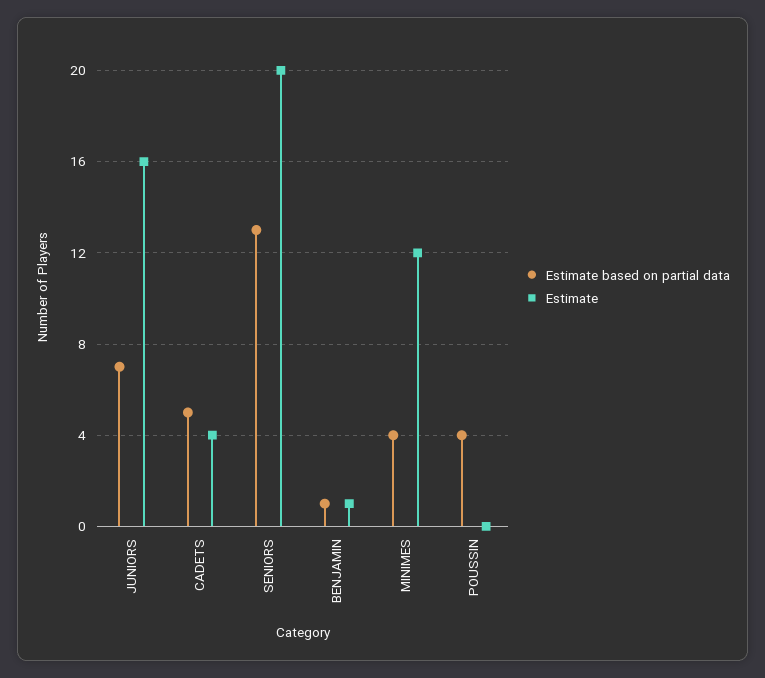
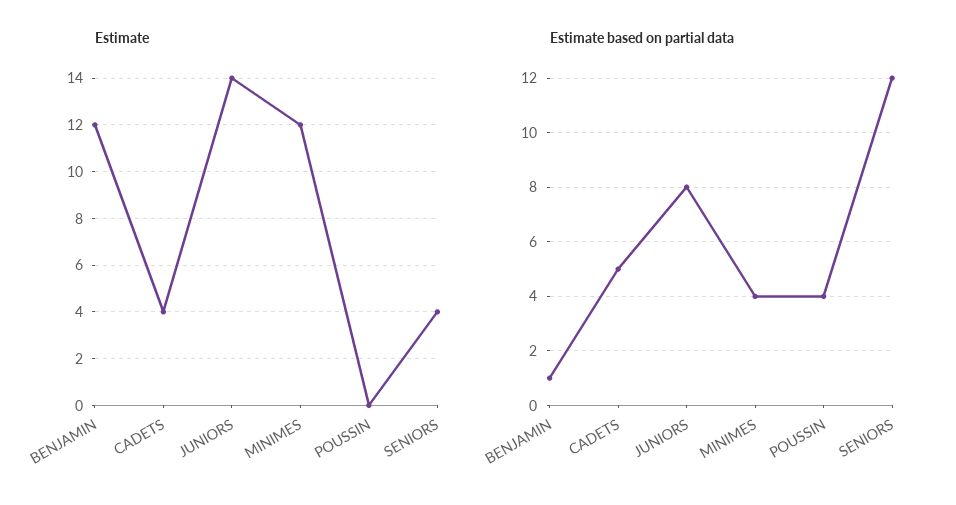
  {
    "Estimate based on partial data": {
-     "JUNIORS": 7,
+     "JUNIORS": 8,
      "CADETS": 5,
-     "SENIORS": 13,
+     "SENIORS": 12,
      "BENJAMIN": 1,
      "MINIMES": 4,
      "POUSSIN": 4
    },
    "Estimate": {
-     "JUNIORS": 16,
+     "JUNIORS": 14,
      "CADETS": 4,
-     "SENIORS": 20,
+     "SENIORS": 4,
-     "BENJAMIN": 1,
+     "BENJAMIN": 12,
      "MINIMES": 12,
      "POUSSIN": 0
    }
  }

